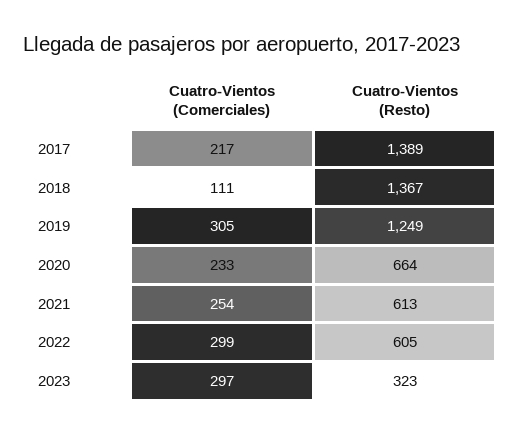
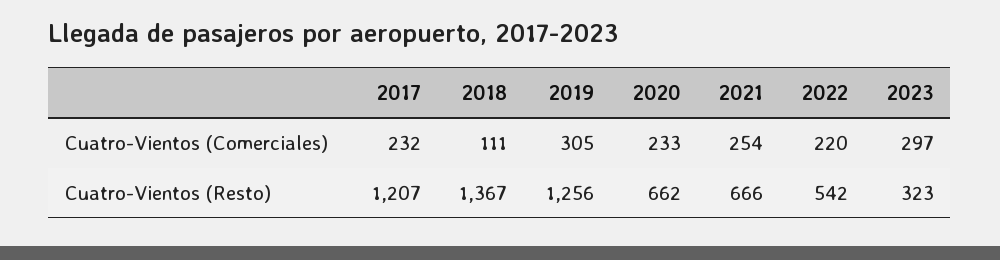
  {
    "Cuatro-Vientos (Comerciales)": {
-     "2017": 217,
+     "2017": 232,
      "2018": 111,
      "2019": 305,
      "2020": 233,
      "2021": 254,
-     "2022": 299,
+     "2022": 220,
      "2023": 297
    },
    "Cuatro-Vientos (Resto)": {
-     "2017": 1389,
+     "2017": 1207,
      "2018": 1367,
-     "2019": 1249,
+     "2019": 1256,
-     "2020": 664,
+     "2020": 662,
-     "2021": 613,
+     "2021": 666,
-     "2022": 605,
+     "2022": 542,
      "2023": 323
    }
  }

